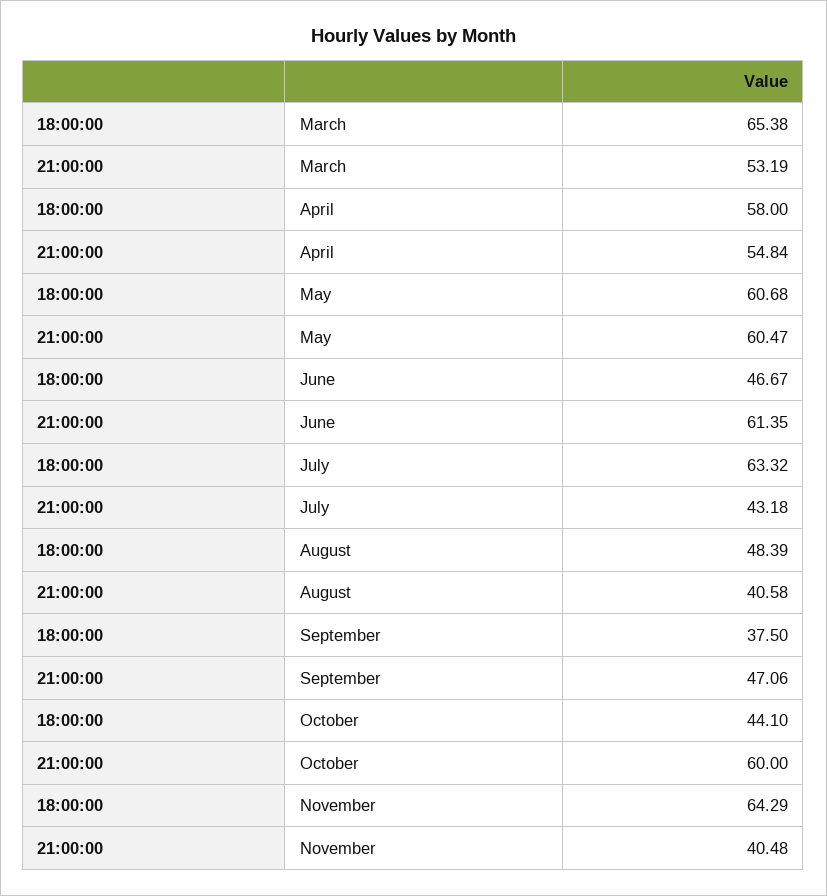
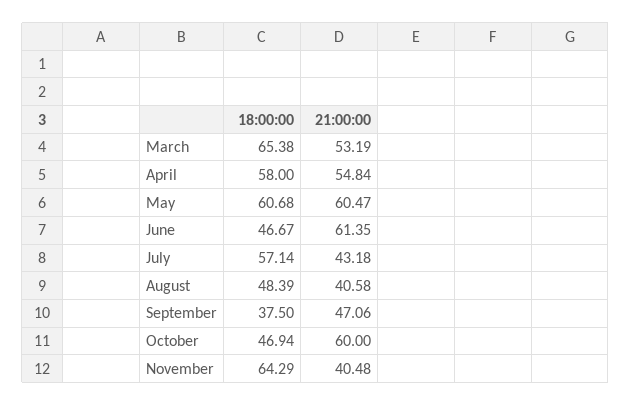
  {
    "18:00:00": {
      "March": 65.38,
      "April": 58,
      "May": 60.68,
      "June": 46.67,
-     "July": 63.32,
+     "July": 57.14,
      "August": 48.39,
      "September": 37.5,
-     "October": 44.1,
+     "October": 46.94,
      "November": 64.29
    },
    "21:00:00": {
      "March": 53.19,
      "April": 54.84,
      "May": 60.47,
      "June": 61.35,
      "July": 43.18,
      "August": 40.58,
      "September": 47.06,
      "October": 60,
      "November": 40.48
    }
  }

